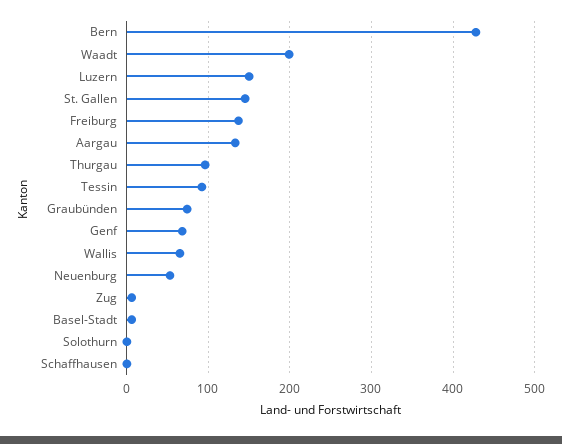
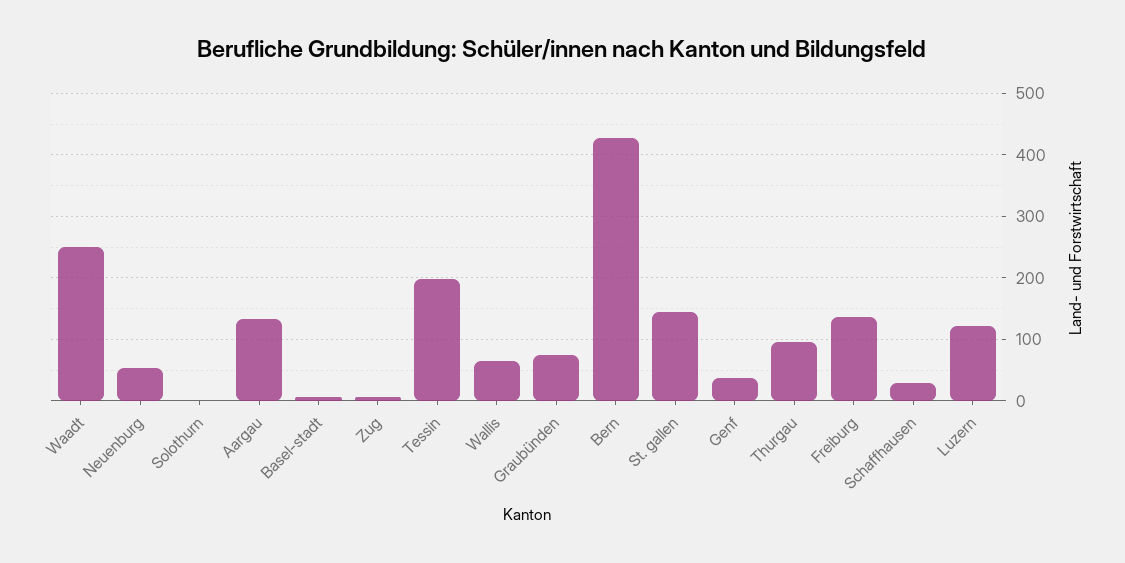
  {
    "Bern": 430,
-   "Waadt": 200,
+   "Waadt": 250,
-   "Luzern": 150,
+   "Luzern": 120,
    "St. Gallen": 150,
    "Freiburg": 140,
    "Aargau": 130,
    "Thurgau": 100,
-   "Tessin": 90,
+   "Tessin": 200,
    "Graubünden": 70,
-   "Genf": 70,
+   "Genf": 40,
    "Wallis": 70,
    "Neuenburg": 50,
    "Zug": 10,
    "Basel-Stadt": 10,
    "Solothurn": 0,
-   "Schaffhausen": 0
+   "Schaffhausen": 30
  }

